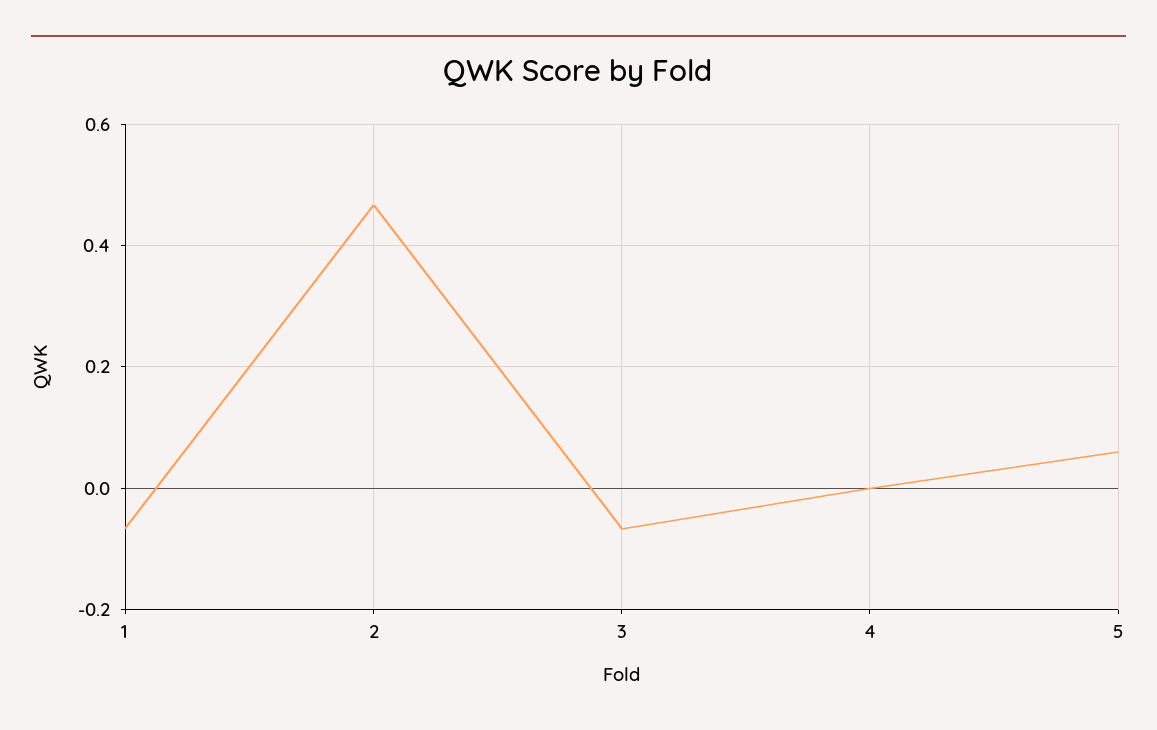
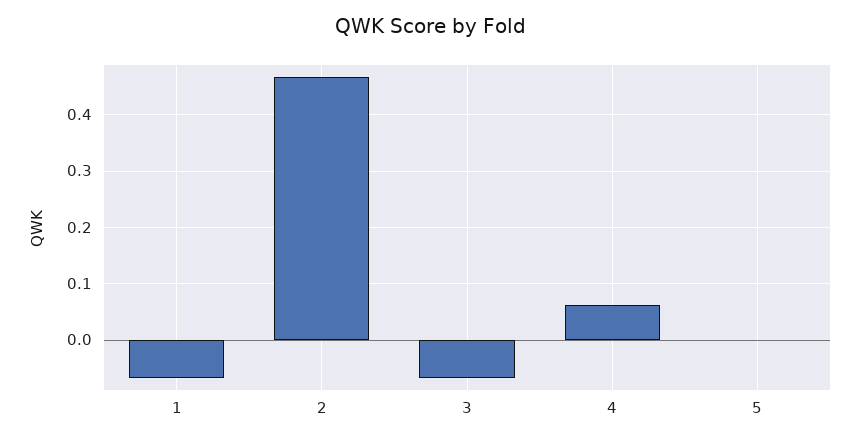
  {
    "1": -0.06,
    "2": 0.46,
    "3": -0.06,
-   "4": 0,
+   "4": 0.06,
-   "5": 0.06
+   "5": 0
  }

